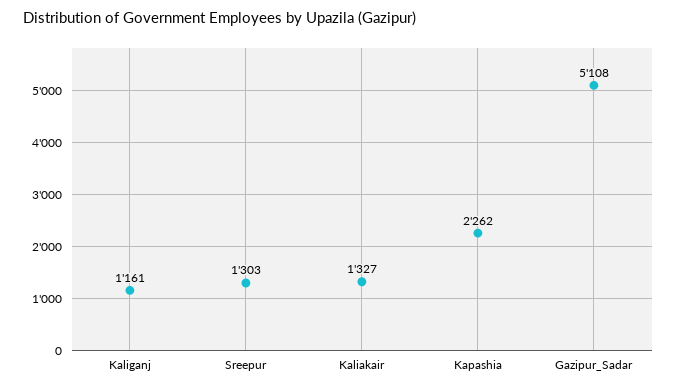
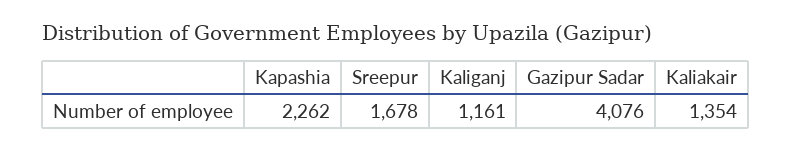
  {
    "Kaliganj": 1161,
-   "Sreepur": 1303,
+   "Sreepur": 1678,
-   "Kaliakair": 1327,
+   "Kaliakair": 1354,
    "Kapashia": 2262,
-   "Gazipur_Sadar": 5108
+   "Gazipur_Sadar": 4076
  }

